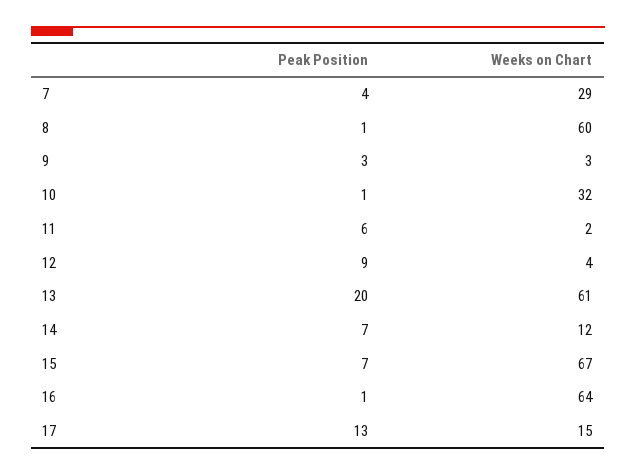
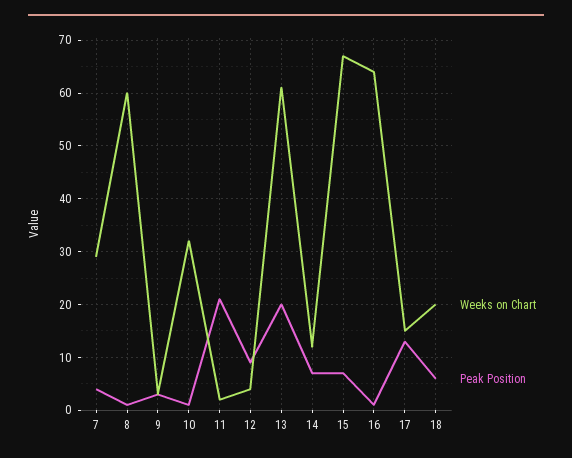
  {
    "Peak Position": {
      "7": 4,
      "8": 1,
      "9": 3,
      "10": 1,
-     "11": 6,
+     "11": 20,
      "12": 9,
      "13": 20,
      "14": 7,
      "15": 7,
      "16": 1,
-     "17": 13
+     "17": 13,
+     "18": 5
    },
    "Weeks on Chart": {
      "7": 29,
      "8": 60,
      "9": 3,
      "10": 32,
      "11": 2,
      "12": 4,
      "13": 61,
      "14": 12,
      "15": 67,
      "16": 64,
-     "17": 15
+     "17": 15,
+     "18": 20
    }
  }

